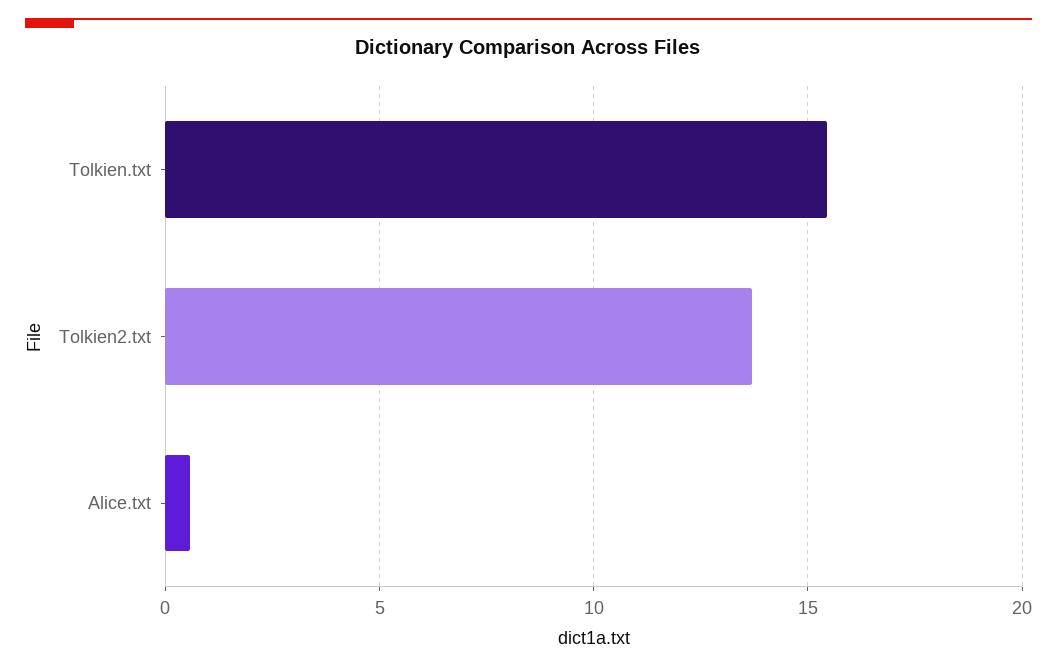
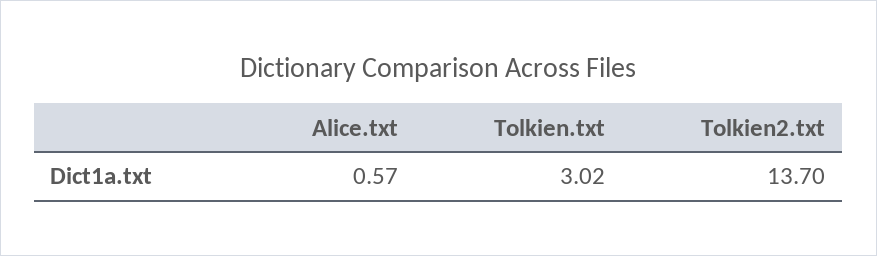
  {
-   "Tolkien.txt": 15.5,
+   "Tolkien.txt": 3.02,
    "Tolkien2.txt": 13.7,
    "Alice.txt": 0.57
  }

